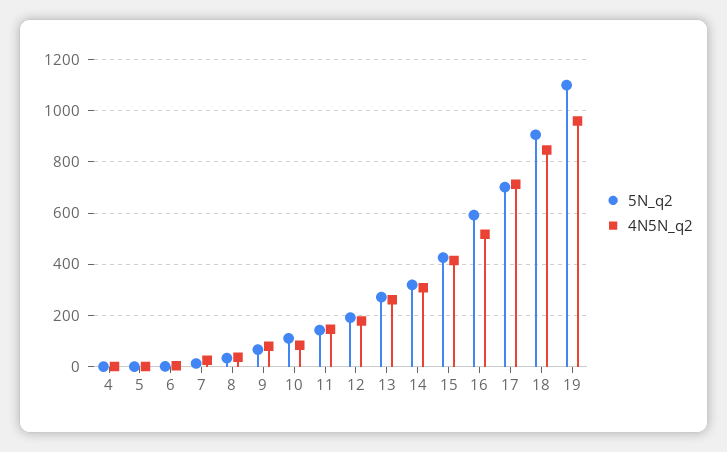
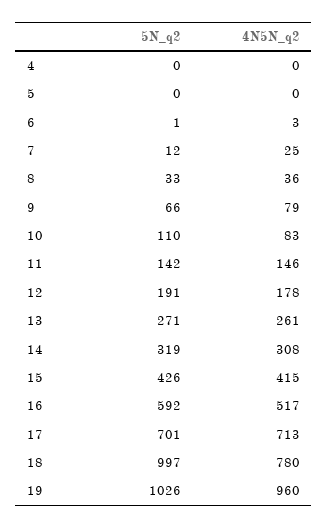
  {
    "5N_q2": {
      "4": 0,
      "5": 0,
      "6": 1,
      "7": 12,
      "8": 33,
      "9": 66,
      "10": 110,
      "11": 142,
      "12": 191,
      "13": 271,
      "14": 319,
      "15": 426,
      "16": 592,
      "17": 701,
-     "18": 900,
+     "18": 997,
-     "19": 1100
+     "19": 1026
    },
    "4N5N_q2": {
      "4": 0,
      "5": 0,
      "6": 3,
      "7": 25,
      "8": 36,
      "9": 79,
      "10": 83,
      "11": 146,
      "12": 178,
      "13": 261,
      "14": 308,
      "15": 415,
      "16": 517,
      "17": 713,
-     "18": 850,
+     "18": 780,
      "19": 960
    }
  }

